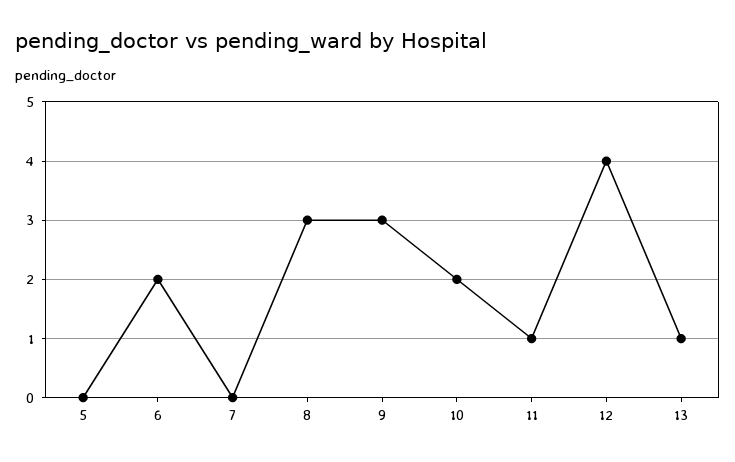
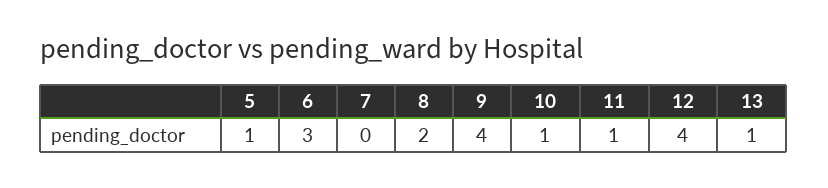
  {
-   "5": 0,
+   "5": 1,
-   "6": 2,
+   "6": 3,
    "7": 0,
-   "8": 3,
+   "8": 2,
-   "9": 3,
+   "9": 4,
-   "10": 2,
+   "10": 1,
    "11": 1,
    "12": 4,
    "13": 1
  }

